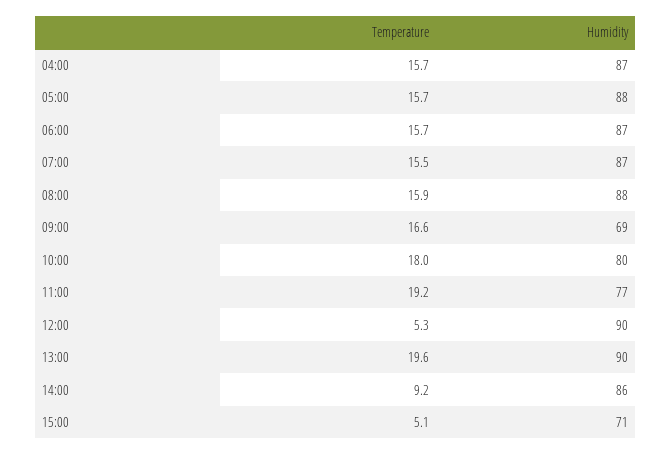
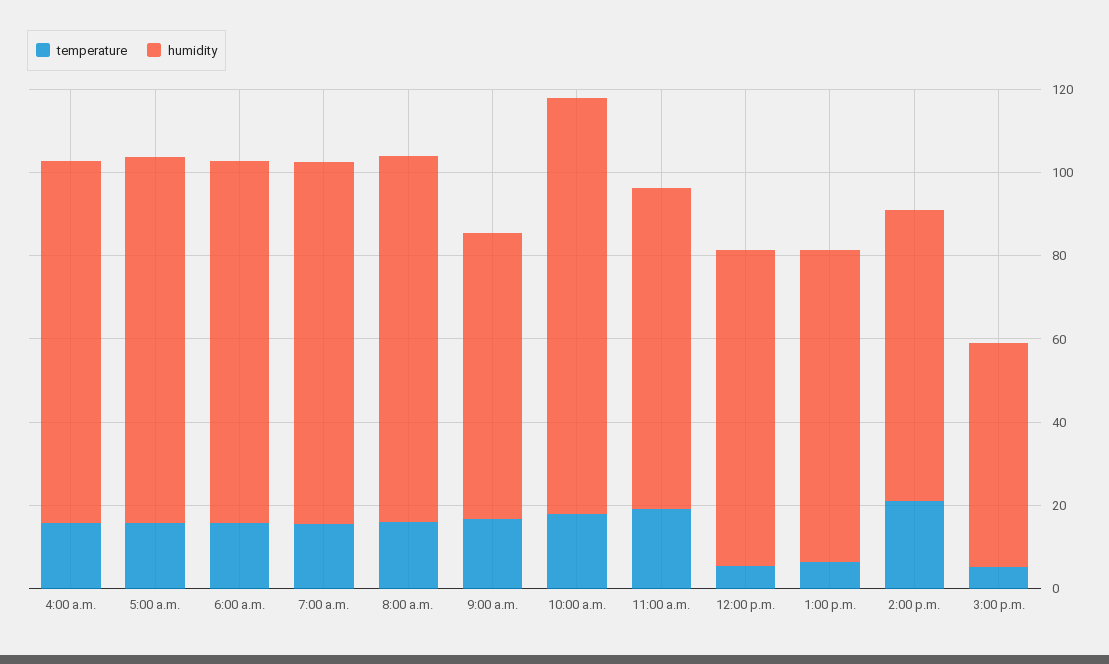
  {
    "Temperature": {
      "04:00": 15.7,
      "05:00": 15.7,
      "06:00": 15.7,
      "07:00": 15.5,
      "08:00": 15.9,
      "09:00": 16.6,
      "10:00": 18,
      "11:00": 19.2,
      "12:00": 5.3,
-     "13:00": 19.6,
+     "13:00": 5,
-     "14:00": 9.2,
+     "14:00": 20,
      "15:00": 5.1
    },
    "Humidity": {
      "04:00": 87,
      "05:00": 88,
      "06:00": 87,
      "07:00": 87,
      "08:00": 88,
      "09:00": 69,
-     "10:00": 80,
+     "10:00": 100,
      "11:00": 77,
-     "12:00": 90,
+     "12:00": 75,
-     "13:00": 90,
+     "13:00": 75,
-     "14:00": 86,
+     "14:00": 70,
-     "15:00": 71
+     "15:00": 55
    }
  }

